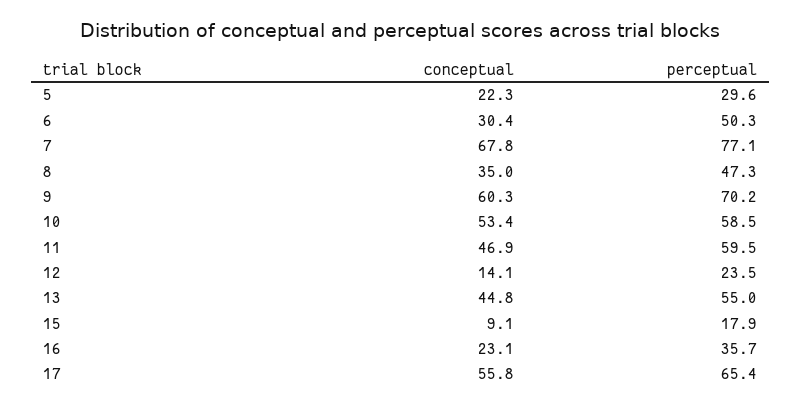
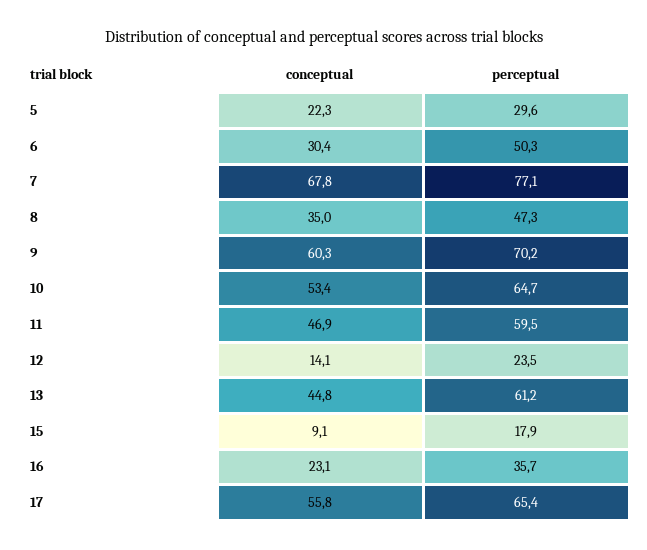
  {
    "conceptual": {
      "5": 22.3,
      "6": 30.4,
      "7": 67.8,
      "8": 35,
      "9": 60.3,
      "10": 53.4,
      "11": 46.9,
      "12": 14.1,
      "13": 44.8,
      "15": 9.1,
      "16": 23.1,
      "17": 55.8
    },
    "perceptual": {
      "5": 29.6,
      "6": 50.3,
      "7": 77.1,
      "8": 47.3,
      "9": 70.2,
-     "10": 58.5,
+     "10": 64.7,
      "11": 59.5,
      "12": 23.5,
-     "13": 55,
+     "13": 61.2,
      "15": 17.9,
      "16": 35.7,
      "17": 65.4
    }
  }

